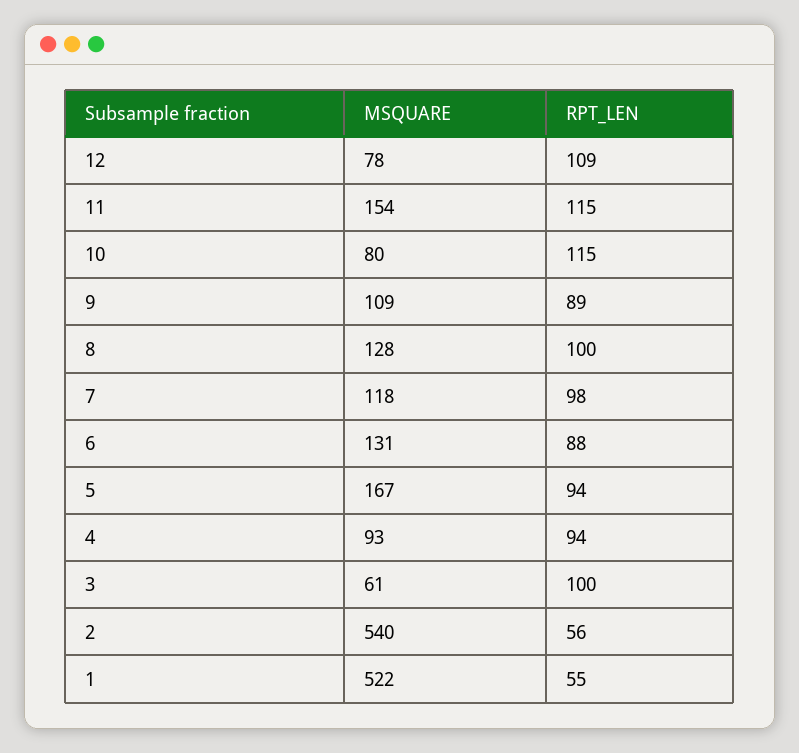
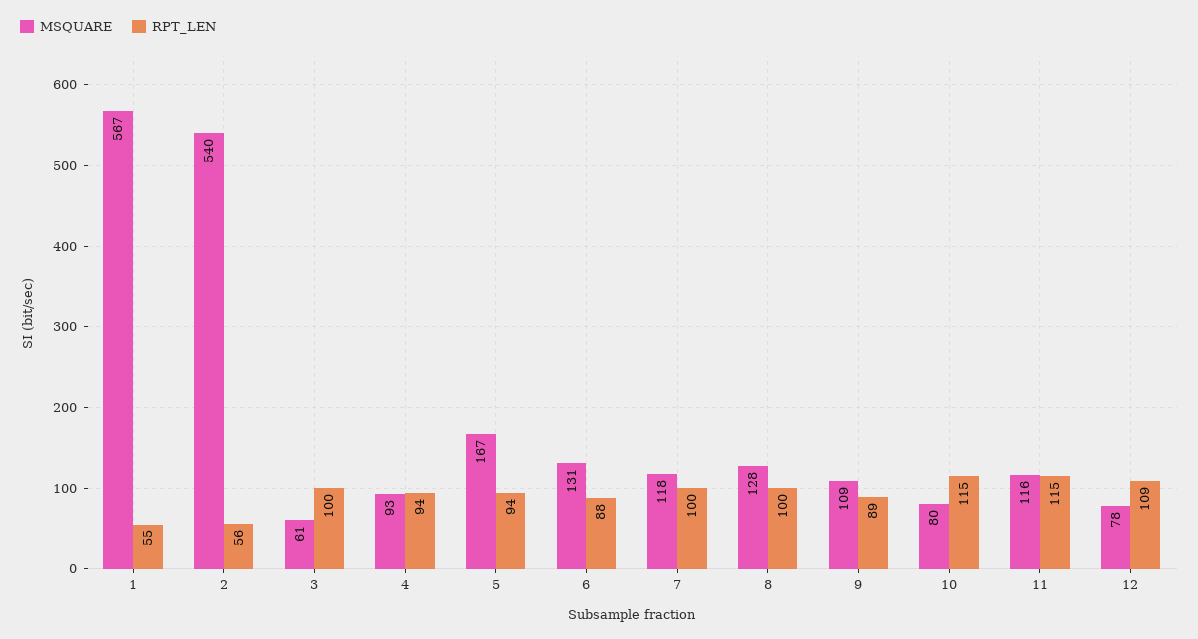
  {
    "MSQUARE": {
      "12": 78,
-     "11": 154,
+     "11": 116,
      "10": 80,
      "9": 109,
      "8": 128,
      "7": 118,
      "6": 131,
      "5": 167,
      "4": 93,
      "3": 61,
      "2": 540,
-     "1": 522
+     "1": 567
    },
    "RPT_LEN": {
      "12": 109,
      "11": 115,
      "10": 115,
      "9": 89,
      "8": 100,
-     "7": 98,
+     "7": 100,
      "6": 88,
      "5": 94,
      "4": 94,
      "3": 100,
      "2": 56,
      "1": 55
    }
  }

